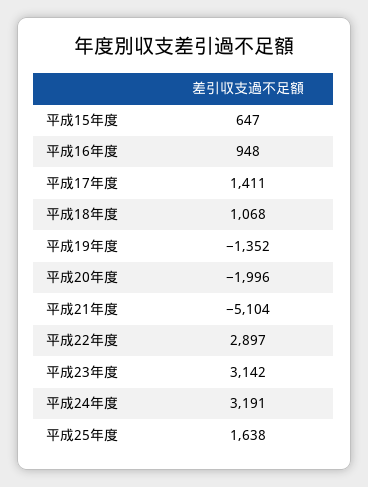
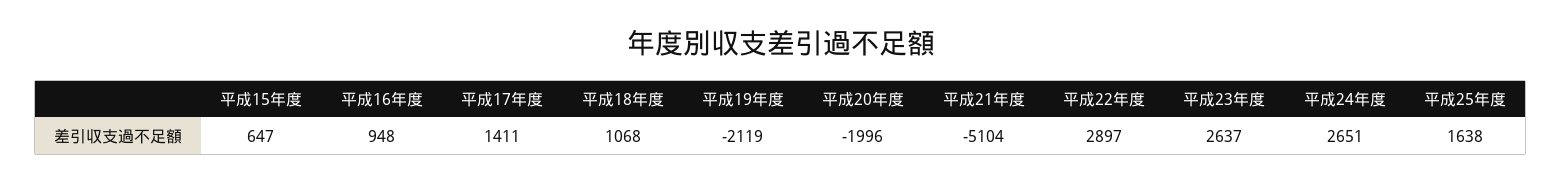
  {
    "平成15年度": 647,
    "平成16年度": 948,
    "平成17年度": 1411,
    "平成18年度": 1068,
-   "平成19年度": -1352,
+   "平成19年度": -2119,
    "平成20年度": -1996,
    "平成21年度": -5104,
    "平成22年度": 2897,
-   "平成23年度": 3142,
+   "平成23年度": 2637,
-   "平成24年度": 3191,
+   "平成24年度": 2651,
    "平成25年度": 1638
  }

